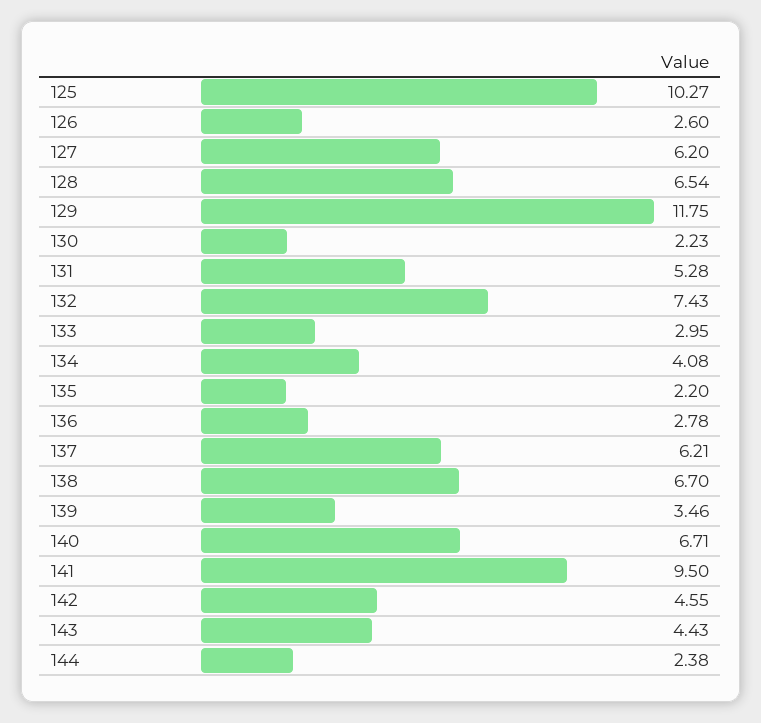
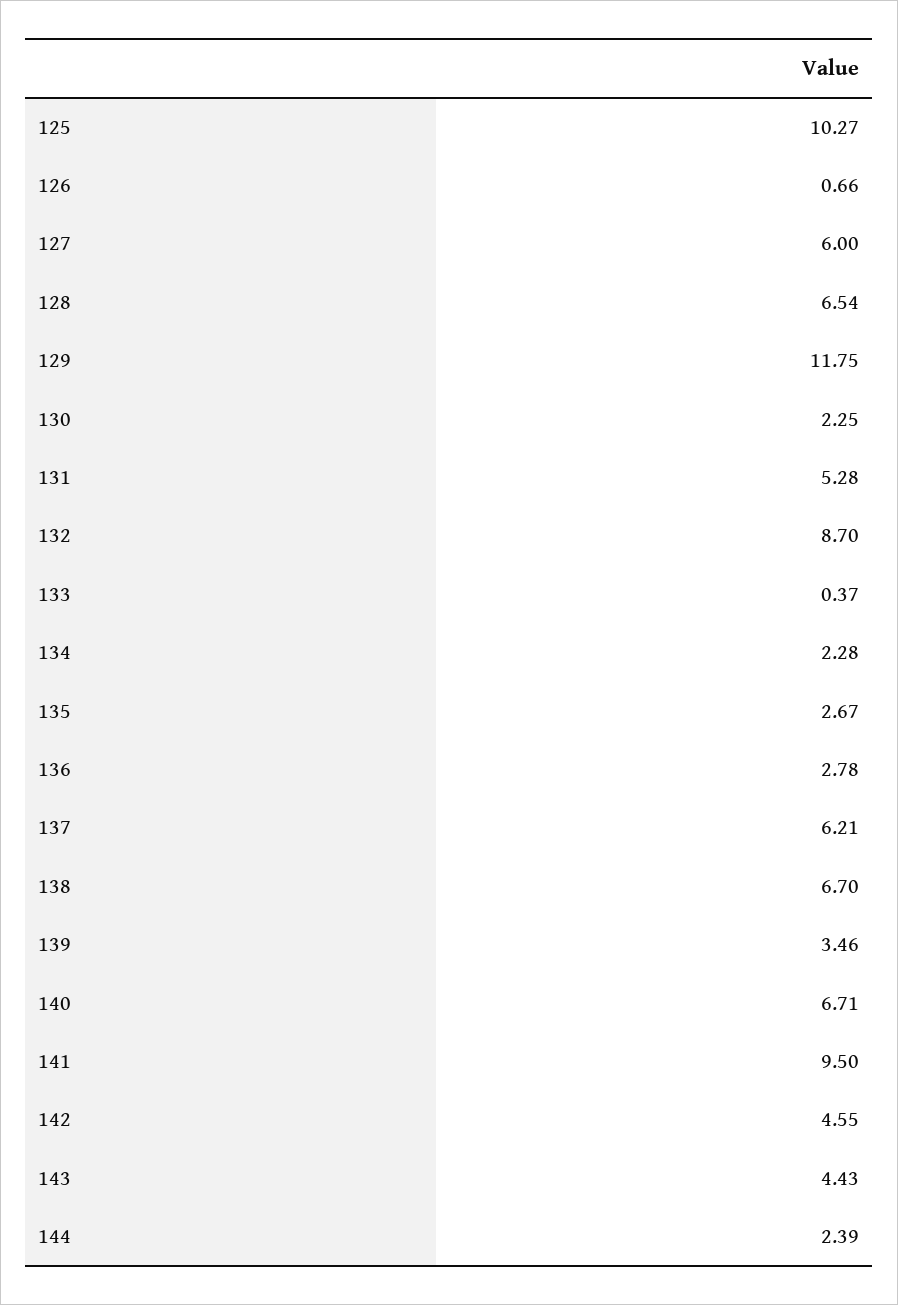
  {
    "125": 10.27,
-   "126": 2.6,
+   "126": 0.66,
-   "127": 6.2,
+   "127": 6,
    "128": 6.54,
    "129": 11.75,
-   "130": 2.23,
+   "130": 2.25,
    "131": 5.28,
-   "132": 7.43,
+   "132": 8.7,
-   "133": 2.95,
+   "133": 0.37,
-   "134": 4.08,
+   "134": 2.28,
-   "135": 2.2,
+   "135": 2.67,
    "136": 2.78,
    "137": 6.21,
    "138": 6.7,
    "139": 3.46,
    "140": 6.71,
    "141": 9.5,
    "142": 4.55,
    "143": 4.43,
-   "144": 2.38
+   "144": 2.39
  }

